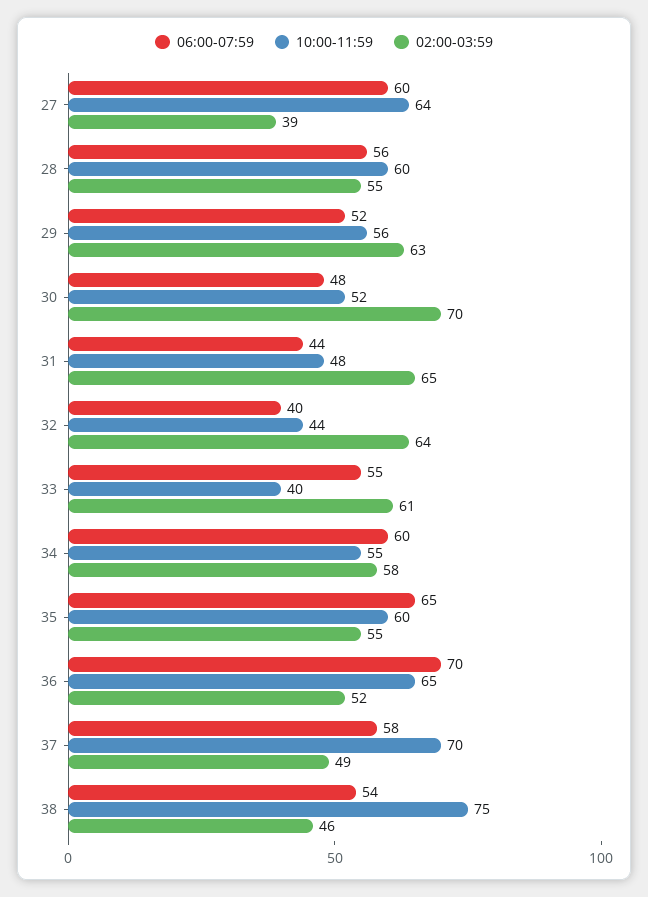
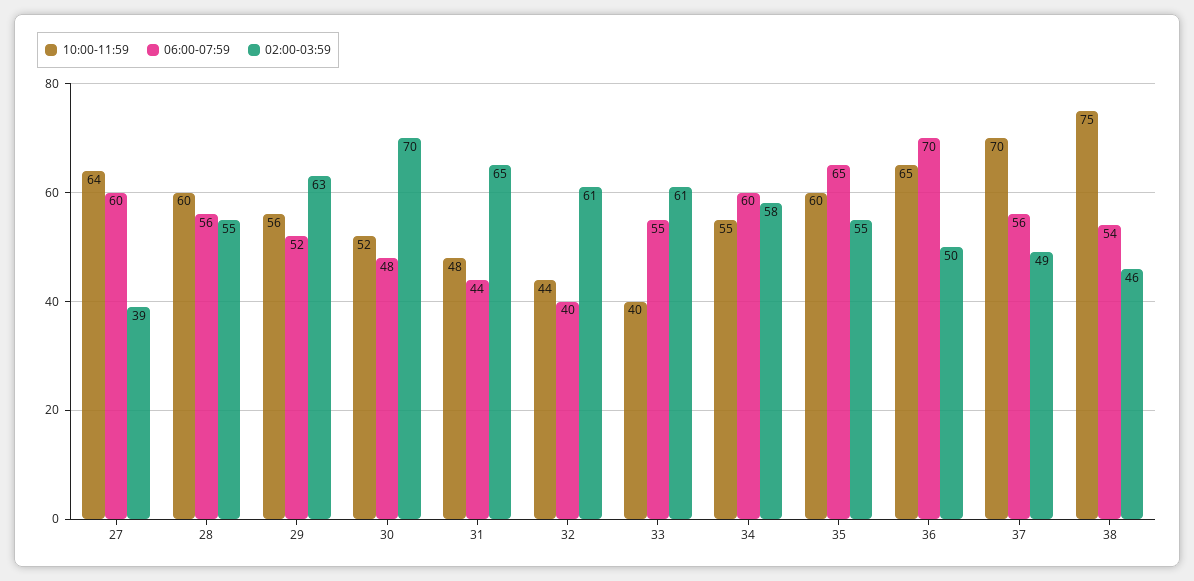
  {
    "06:00-07:59": {
      "27": 60,
      "28": 56,
      "29": 52,
      "30": 48,
      "31": 44,
      "32": 40,
      "33": 55,
      "34": 60,
      "35": 65,
      "36": 70,
-     "37": 58,
+     "37": 56,
      "38": 54
    },
    "10:00-11:59": {
      "27": 64,
      "28": 60,
      "29": 56,
      "30": 52,
      "31": 48,
      "32": 44,
      "33": 40,
      "34": 55,
      "35": 60,
      "36": 65,
      "37": 70,
      "38": 75
    },
    "02:00-03:59": {
      "27": 39,
      "28": 55,
      "29": 63,
      "30": 70,
      "31": 65,
-     "32": 64,
+     "32": 61,
      "33": 61,
      "34": 58,
      "35": 55,
-     "36": 52,
+     "36": 50,
      "37": 49,
      "38": 46
    }
  }

